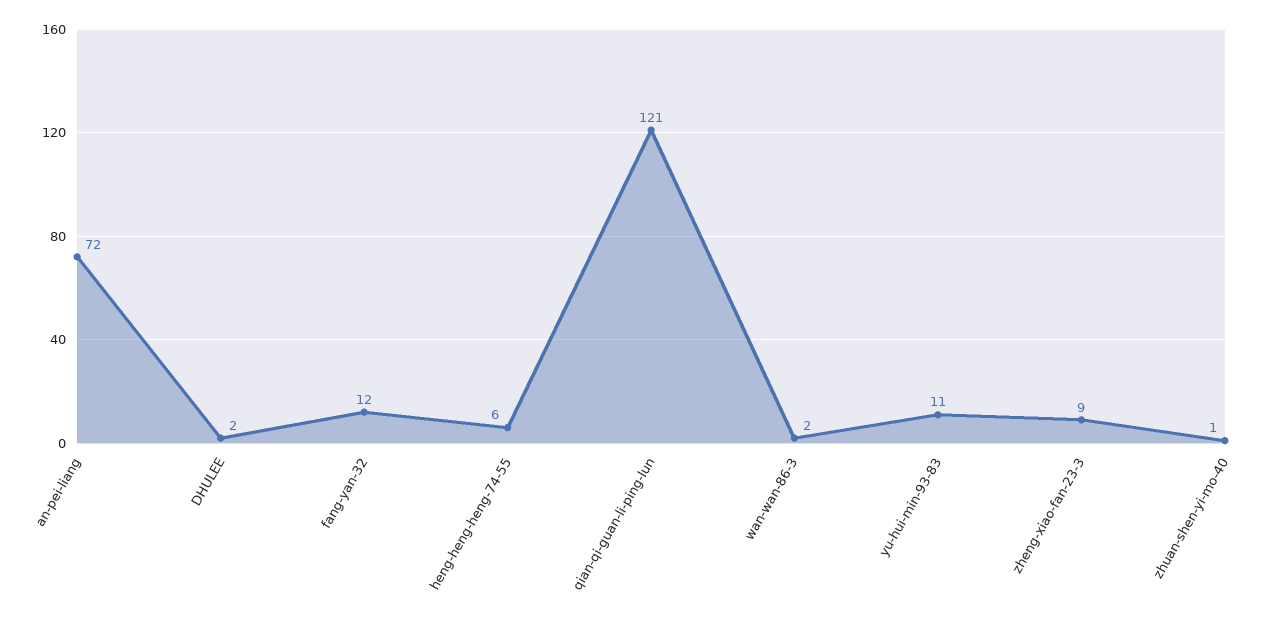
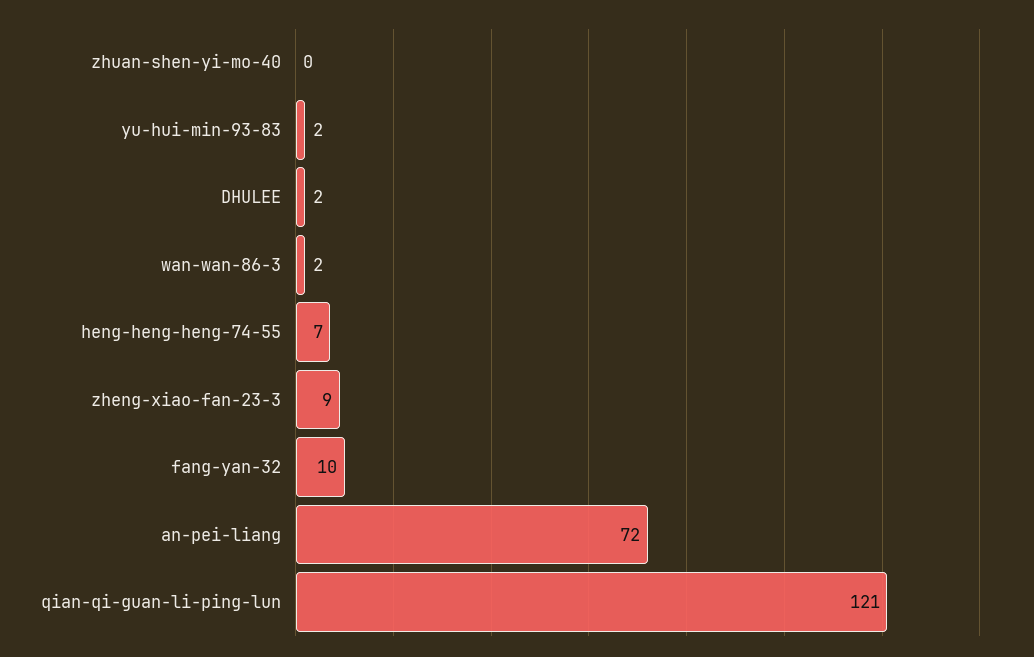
  {
    "an-pei-liang": 72,
    "DHULEE": 2,
-   "fang-yan-32": 12,
+   "fang-yan-32": 10,
-   "heng-heng-heng-74-55": 6,
+   "heng-heng-heng-74-55": 7,
    "qian-qi-guan-li-ping-lun": 121,
    "wan-wan-86-3": 2,
-   "yu-hui-min-93-83": 11,
+   "yu-hui-min-93-83": 2,
    "zheng-xiao-fan-23-3": 9,
-   "zhuan-shen-yi-mo-40": 1
+   "zhuan-shen-yi-mo-40": 0
  }

